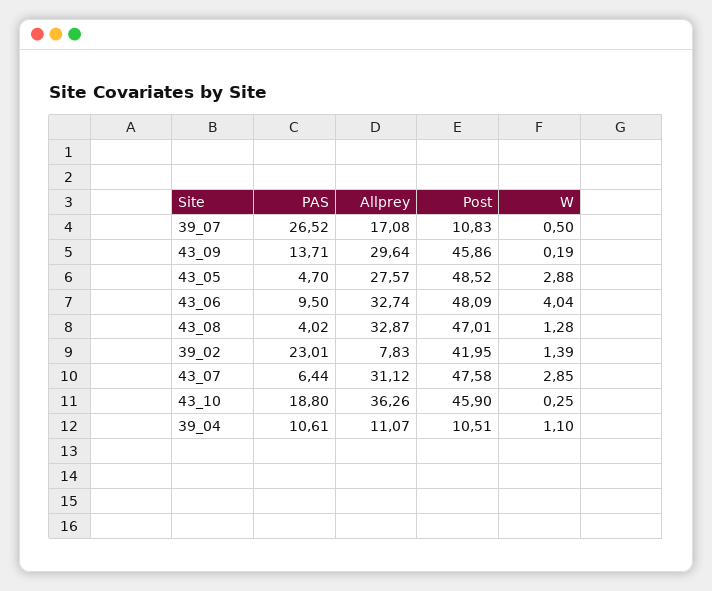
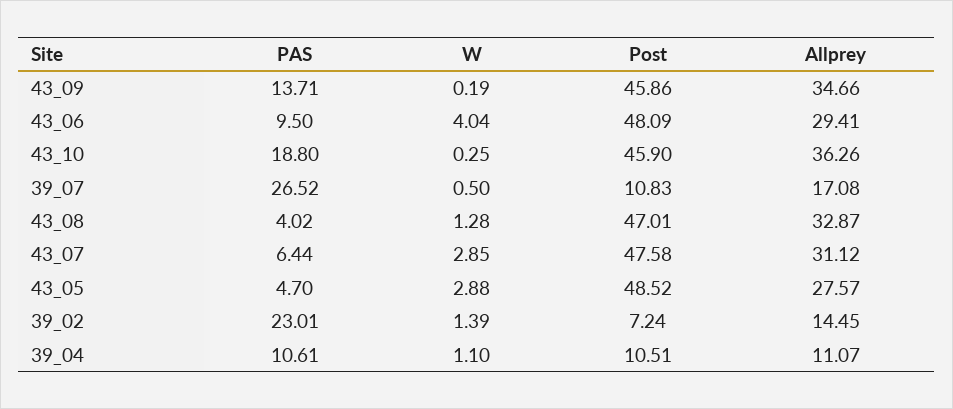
  {
    "PAS": {
      "39_07": 26.52,
      "43_09": 13.71,
      "43_05": 4.7,
      "43_06": 9.5,
      "43_08": 4.02,
      "39_02": 23.01,
      "43_07": 6.44,
      "43_10": 18.8,
      "39_04": 10.61
    },
    "Allprey": {
      "39_07": 17.08,
-     "43_09": 29.64,
+     "43_09": 34.66,
      "43_05": 27.57,
-     "43_06": 32.74,
+     "43_06": 29.41,
      "43_08": 32.87,
-     "39_02": 7.83,
+     "39_02": 14.45,
      "43_07": 31.12,
      "43_10": 36.26,
      "39_04": 11.07
    },
    "Post": {
      "39_07": 10.83,
      "43_09": 45.86,
      "43_05": 48.52,
      "43_06": 48.09,
      "43_08": 47.01,
-     "39_02": 41.95,
+     "39_02": 7.24,
      "43_07": 47.58,
      "43_10": 45.9,
      "39_04": 10.51
    },
    "W": {
      "39_07": 0.5,
      "43_09": 0.19,
      "43_05": 2.88,
      "43_06": 4.04,
      "43_08": 1.28,
      "39_02": 1.39,
      "43_07": 2.85,
      "43_10": 0.25,
      "39_04": 1.1
    }
  }

